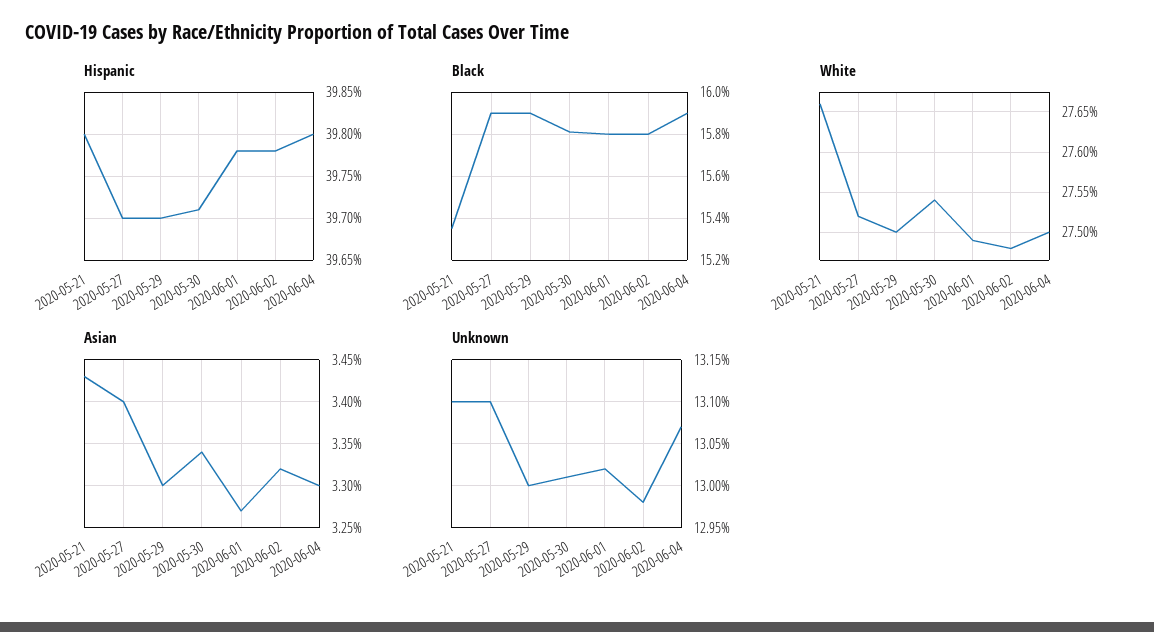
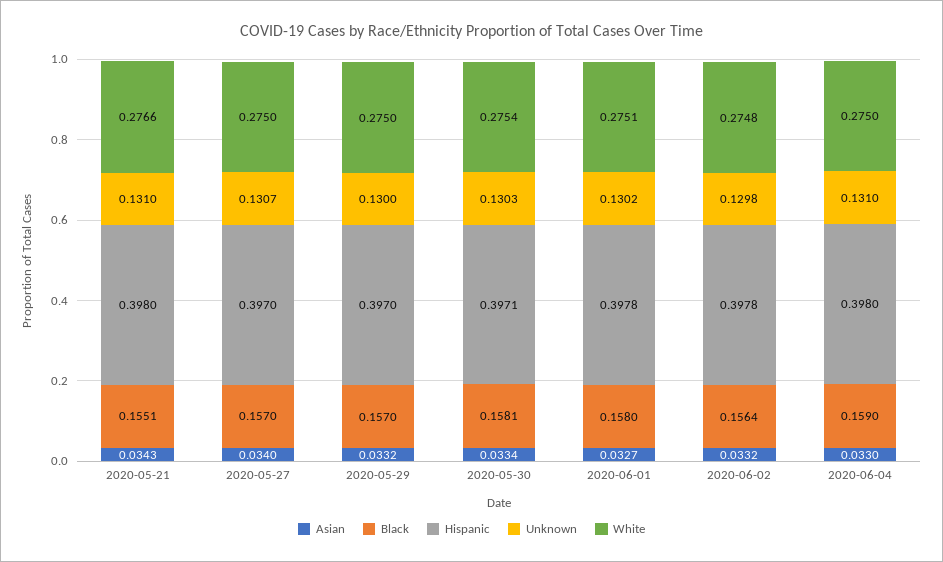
  {
    "Hispanic": {
      "2020-05-21": 0.398,
      "2020-05-27": 0.397,
      "2020-05-29": 0.397,
      "2020-05-30": 0.3971,
      "2020-06-01": 0.3978,
      "2020-06-02": 0.3978,
      "2020-06-04": 0.398
    },
    "Black": {
-     "2020-05-21": 0.1535,
+     "2020-05-21": 0.1551,
-     "2020-05-27": 0.159,
+     "2020-05-27": 0.157,
-     "2020-05-29": 0.159,
+     "2020-05-29": 0.157,
      "2020-05-30": 0.1581,
      "2020-06-01": 0.158,
-     "2020-06-02": 0.158,
+     "2020-06-02": 0.1564,
      "2020-06-04": 0.159
    },
    "White": {
      "2020-05-21": 0.2766,
-     "2020-05-27": 0.2752,
+     "2020-05-27": 0.275,
      "2020-05-29": 0.275,
      "2020-05-30": 0.2754,
-     "2020-06-01": 0.2749,
+     "2020-06-01": 0.2751,
      "2020-06-02": 0.2748,
      "2020-06-04": 0.275
    },
    "Asian": {
      "2020-05-21": 0.0343,
      "2020-05-27": 0.034,
-     "2020-05-29": 0.033,
+     "2020-05-29": 0.0332,
      "2020-05-30": 0.0334,
      "2020-06-01": 0.0327,
      "2020-06-02": 0.0332,
      "2020-06-04": 0.033
    },
    "Unknown": {
      "2020-05-21": 0.131,
-     "2020-05-27": 0.131,
+     "2020-05-27": 0.1307,
      "2020-05-29": 0.13,
-     "2020-05-30": 0.1301,
+     "2020-05-30": 0.1303,
      "2020-06-01": 0.1302,
      "2020-06-02": 0.1298,
-     "2020-06-04": 0.1307
+     "2020-06-04": 0.131
    }
  }

